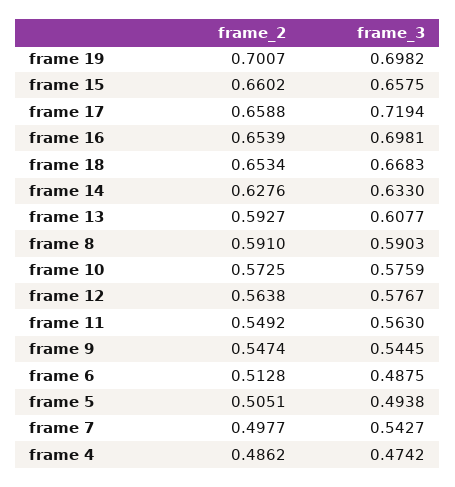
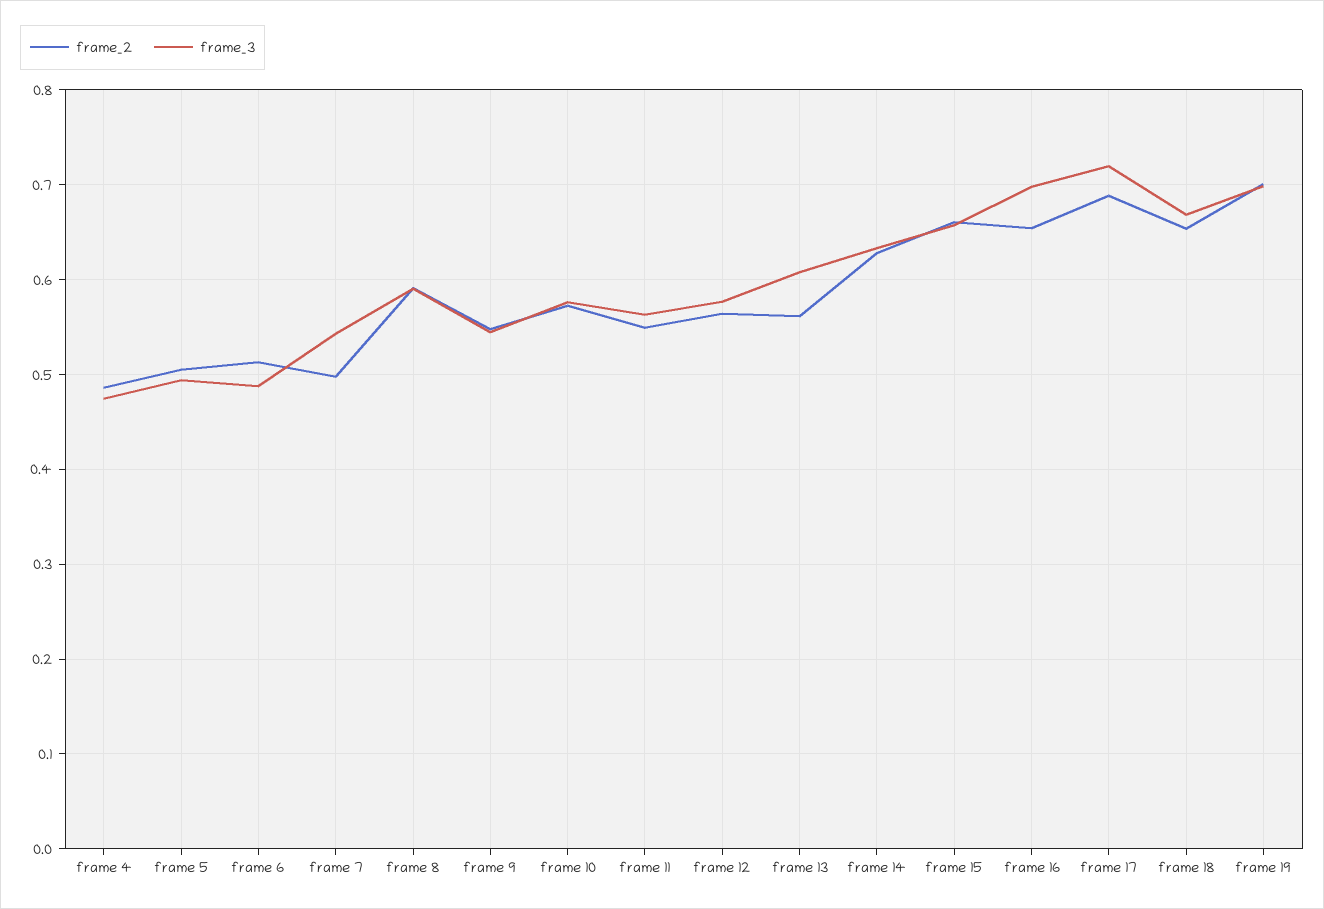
  {
    "frame_2": {
      "frame 19": 0.7007,
      "frame 15": 0.6602,
-     "frame 17": 0.6588,
+     "frame 17": 0.69,
      "frame 16": 0.6539,
      "frame 18": 0.6534,
      "frame 14": 0.6276,
-     "frame 13": 0.5927,
+     "frame 13": 0.56,
      "frame 8": 0.591,
      "frame 10": 0.5725,
      "frame 12": 0.5638,
      "frame 11": 0.5492,
      "frame 9": 0.5474,
      "frame 6": 0.5128,
      "frame 5": 0.5051,
      "frame 7": 0.4977,
      "frame 4": 0.4862
    },
    "frame_3": {
      "frame 19": 0.6982,
      "frame 15": 0.6575,
      "frame 17": 0.7194,
      "frame 16": 0.6981,
      "frame 18": 0.6683,
      "frame 14": 0.633,
      "frame 13": 0.6077,
      "frame 8": 0.5903,
      "frame 10": 0.5759,
      "frame 12": 0.5767,
      "frame 11": 0.563,
      "frame 9": 0.5445,
      "frame 6": 0.4875,
      "frame 5": 0.4938,
      "frame 7": 0.5427,
      "frame 4": 0.4742
    }
  }

